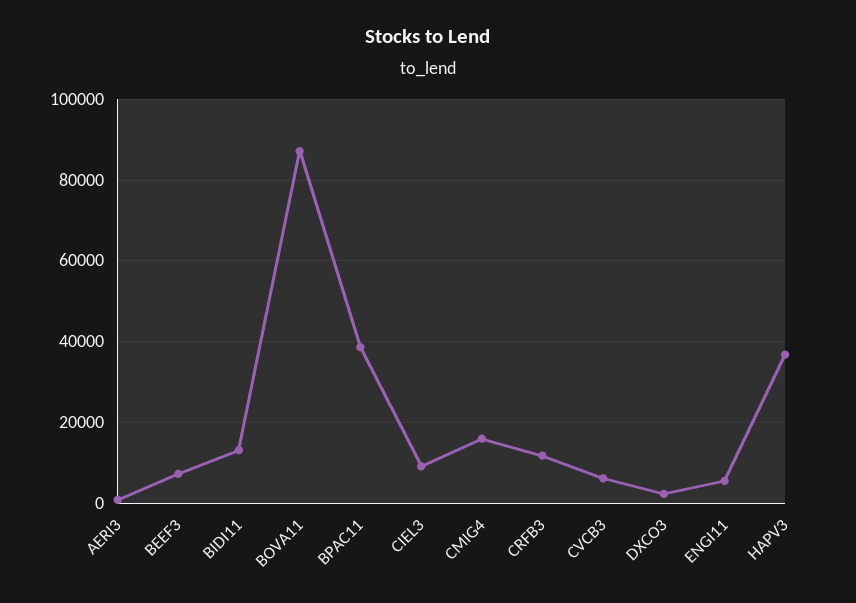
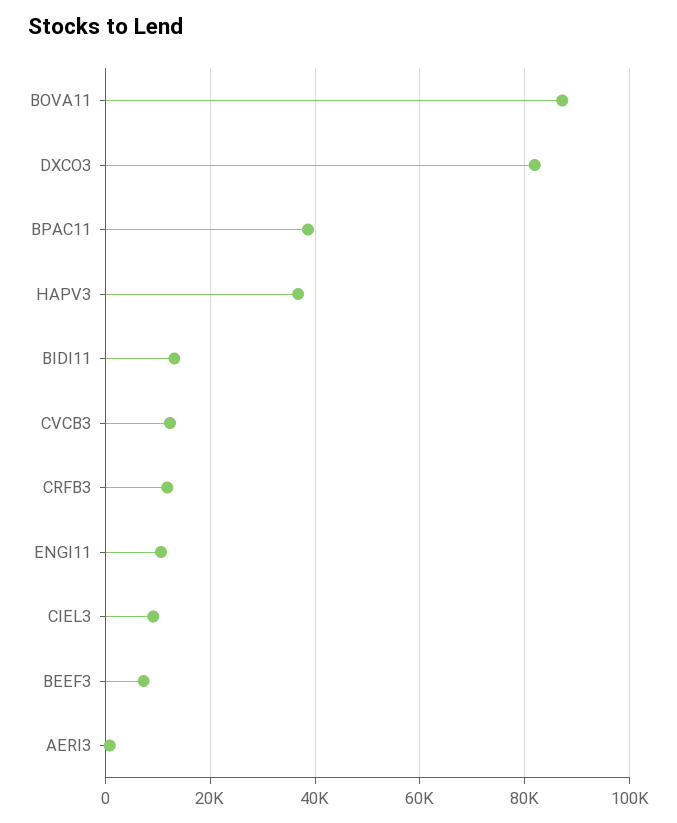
  {
    "AERI3": 0,
    "BEEF3": 8000,
    "BIDI11": 14000,
    "BOVA11": 88000,
    "BPAC11": 38000,
    "CIEL3": 10000,
-   "CMIG4": 16000,
    "CRFB3": 12000,
-   "CVCB3": 6000,
+   "CVCB3": 12000,
-   "DXCO3": 2000,
+   "DXCO3": 82000,
-   "ENGI11": 6000,
+   "ENGI11": 10000,
    "HAPV3": 36000
  }

